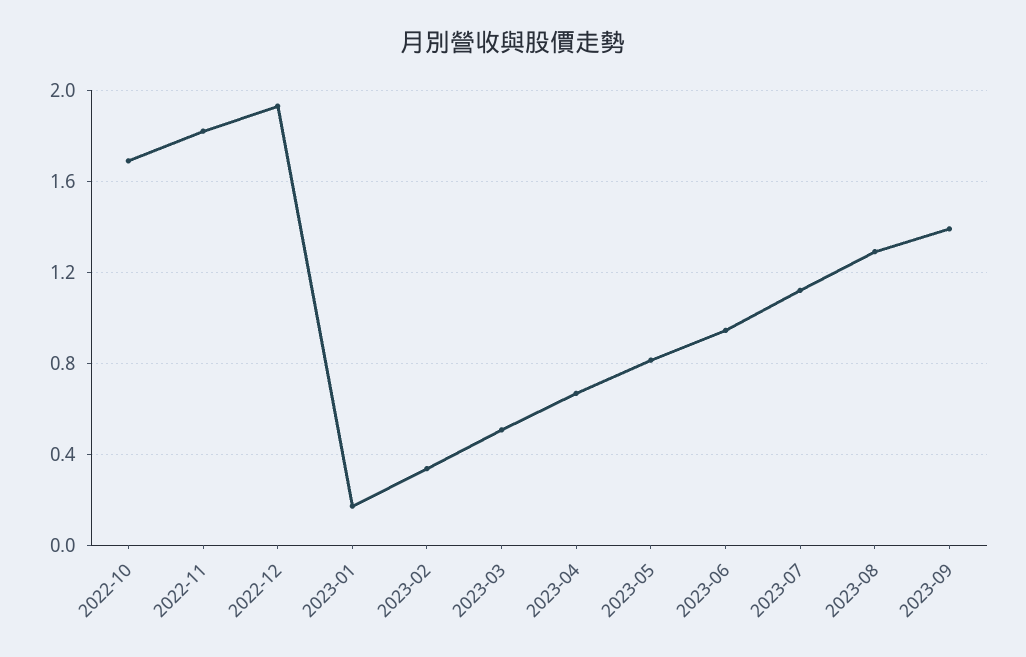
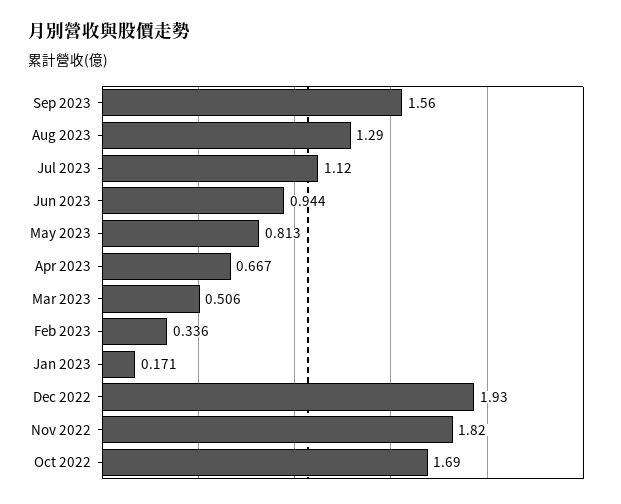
  {
    "2022-10": 1.69,
    "2022-11": 1.82,
    "2022-12": 1.93,
    "2023-01": 0.171,
    "2023-02": 0.336,
    "2023-03": 0.506,
    "2023-04": 0.667,
    "2023-05": 0.813,
    "2023-06": 0.944,
    "2023-07": 1.12,
    "2023-08": 1.29,
-   "2023-09": 1.4
+   "2023-09": 1.56
  }

